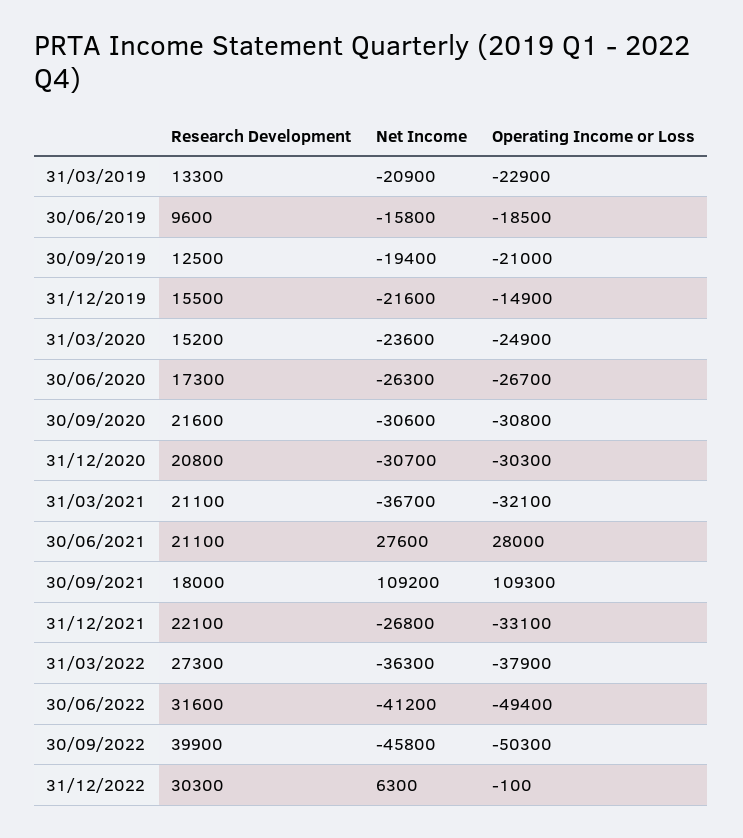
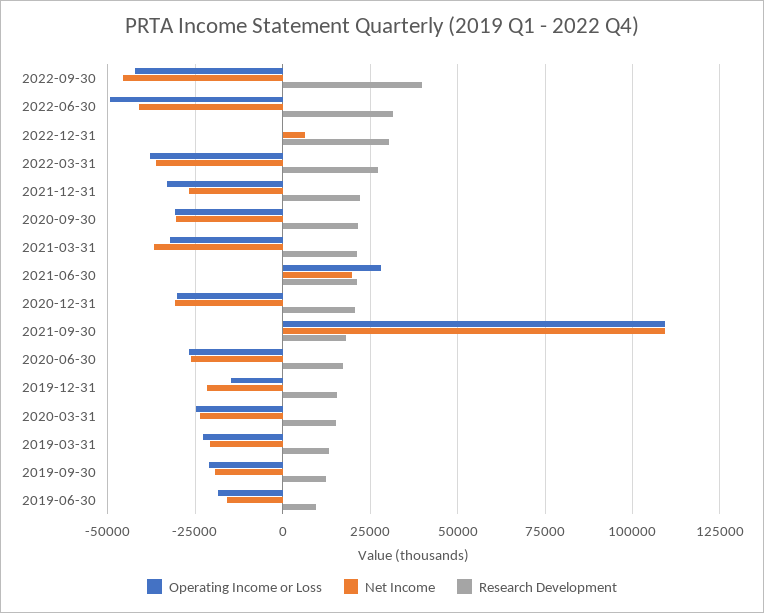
  {
    "Research Development": {
      "31/03/2019": 13300,
      "30/06/2019": 9600,
      "30/09/2019": 12500,
      "31/12/2019": 15500,
      "31/03/2020": 15200,
      "30/06/2020": 17300,
      "30/09/2020": 21600,
      "31/12/2020": 20800,
      "31/03/2021": 21100,
      "30/06/2021": 21100,
      "30/09/2021": 18000,
      "31/12/2021": 22100,
      "31/03/2022": 27300,
      "30/06/2022": 31600,
      "30/09/2022": 39900,
      "31/12/2022": 30300
    },
    "Net Income": {
      "31/03/2019": -20900,
      "30/06/2019": -15800,
      "30/09/2019": -19400,
      "31/12/2019": -21600,
      "31/03/2020": -23600,
      "30/06/2020": -26300,
      "30/09/2020": -30600,
      "31/12/2020": -30700,
      "31/03/2021": -36700,
-     "30/06/2021": 27600,
+     "30/06/2021": 20000,
      "30/09/2021": 109200,
      "31/12/2021": -26800,
      "31/03/2022": -36300,
      "30/06/2022": -41200,
      "30/09/2022": -45800,
      "31/12/2022": 6300
    },
    "Operating Income or Loss": {
      "31/03/2019": -22900,
      "30/06/2019": -18500,
      "30/09/2019": -21000,
      "31/12/2019": -14900,
      "31/03/2020": -24900,
      "30/06/2020": -26700,
      "30/09/2020": -30800,
      "31/12/2020": -30300,
      "31/03/2021": -32100,
      "30/06/2021": 28000,
      "30/09/2021": 109300,
      "31/12/2021": -33100,
      "31/03/2022": -37900,
      "30/06/2022": -49400,
-     "30/09/2022": -50300,
+     "30/09/2022": -42500,
      "31/12/2022": -100
    }
  }

